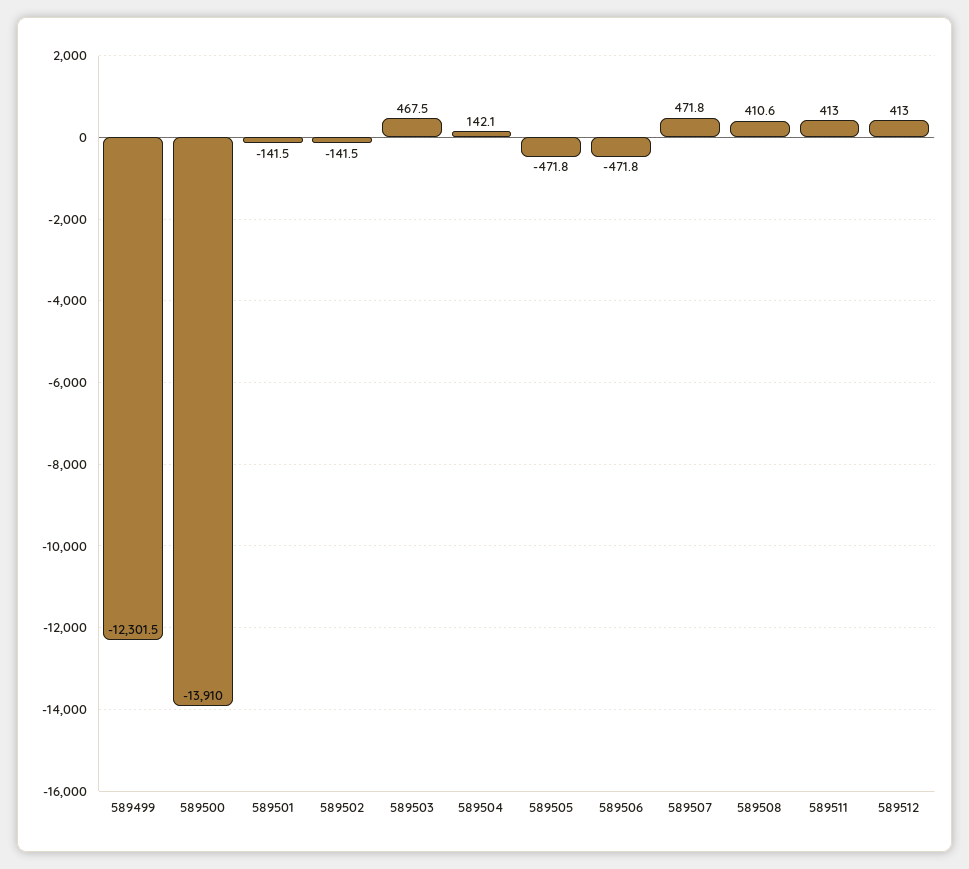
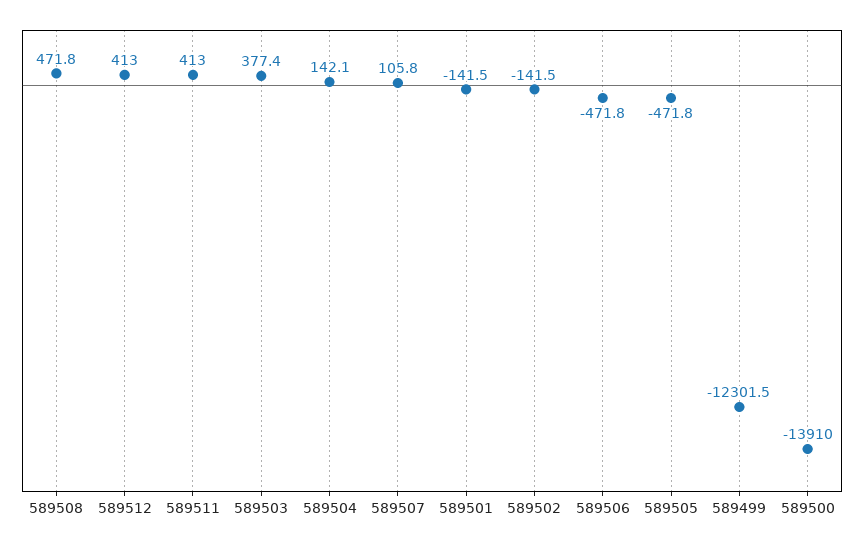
  {
    "589499": -12301.5,
    "589500": -13910,
    "589501": -141.5,
    "589502": -141.5,
-   "589503": 467.5,
+   "589503": 377.4,
    "589504": 142.1,
    "589505": -471.8,
    "589506": -471.8,
-   "589507": 471.8,
+   "589507": 105.8,
-   "589508": 410.6,
+   "589508": 471.8,
    "589511": 413,
    "589512": 413
  }

